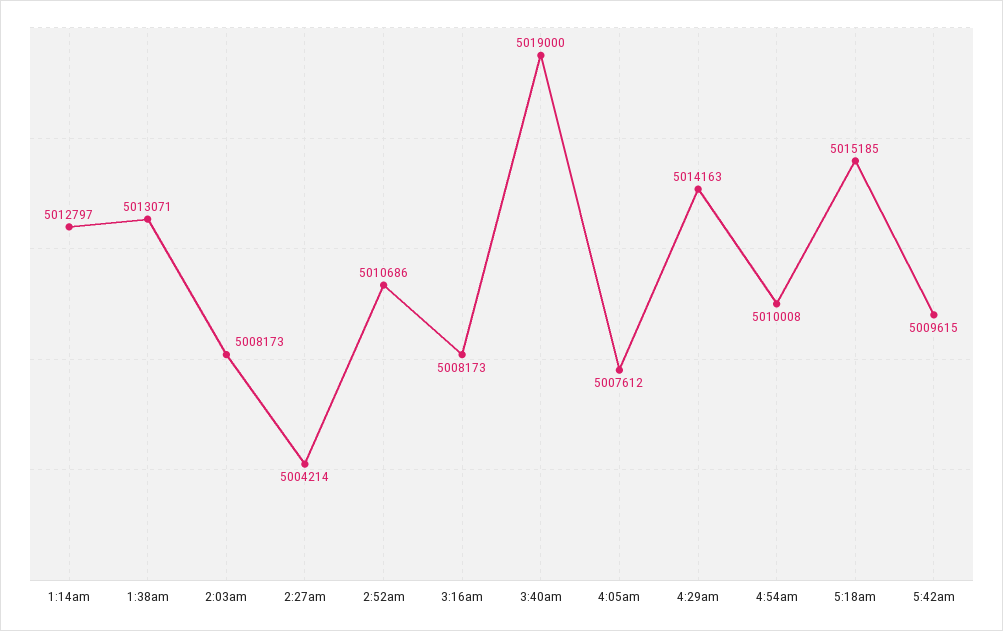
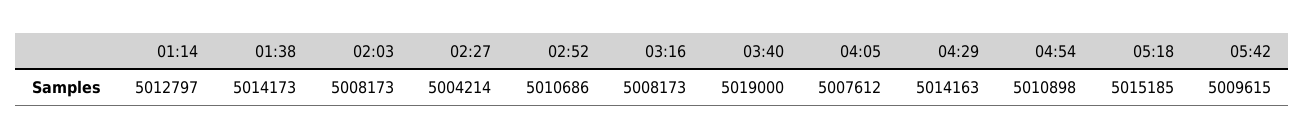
  {
    "1:14am": 5012797,
-   "1:38am": 5013071,
+   "1:38am": 5014173,
    "2:03am": 5008173,
    "2:27am": 5004214,
    "2:52am": 5010686,
    "3:16am": 5008173,
    "3:40am": 5019000,
    "4:05am": 5007612,
    "4:29am": 5014163,
-   "4:54am": 5010008,
+   "4:54am": 5010898,
    "5:18am": 5015185,
    "5:42am": 5009615
  }

